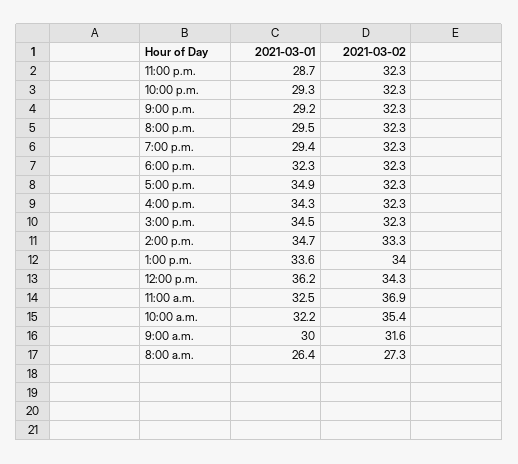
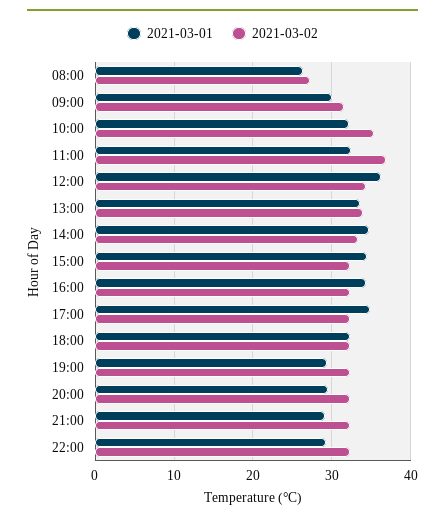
  {
    "2021-03-01": {
-     "11:00 p.m.": 28.7,
      "10:00 p.m.": 29.3,
      "9:00 p.m.": 29.2,
      "8:00 p.m.": 29.5,
      "7:00 p.m.": 29.4,
      "6:00 p.m.": 32.3,
      "5:00 p.m.": 34.9,
      "4:00 p.m.": 34.3,
      "3:00 p.m.": 34.5,
      "2:00 p.m.": 34.7,
      "1:00 p.m.": 33.6,
      "12:00 p.m.": 36.2,
      "11:00 a.m.": 32.5,
      "10:00 a.m.": 32.2,
      "9:00 a.m.": 30,
      "8:00 a.m.": 26.4
    },
    "2021-03-02": {
-     "11:00 p.m.": 32.3,
      "10:00 p.m.": 32.3,
      "9:00 p.m.": 32.3,
      "8:00 p.m.": 32.3,
      "7:00 p.m.": 32.3,
      "6:00 p.m.": 32.3,
      "5:00 p.m.": 32.3,
      "4:00 p.m.": 32.3,
      "3:00 p.m.": 32.3,
      "2:00 p.m.": 33.3,
      "1:00 p.m.": 34,
      "12:00 p.m.": 34.3,
      "11:00 a.m.": 36.9,
      "10:00 a.m.": 35.4,
      "9:00 a.m.": 31.6,
      "8:00 a.m.": 27.3
    }
  }

